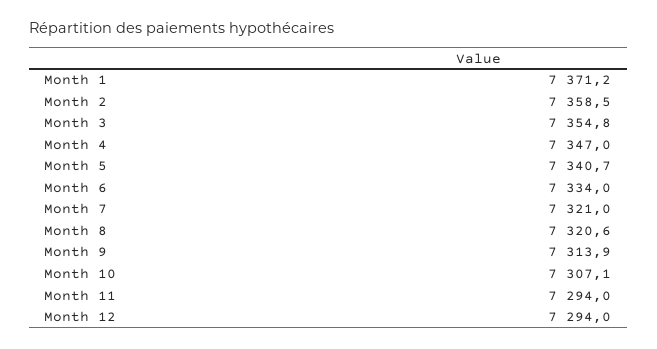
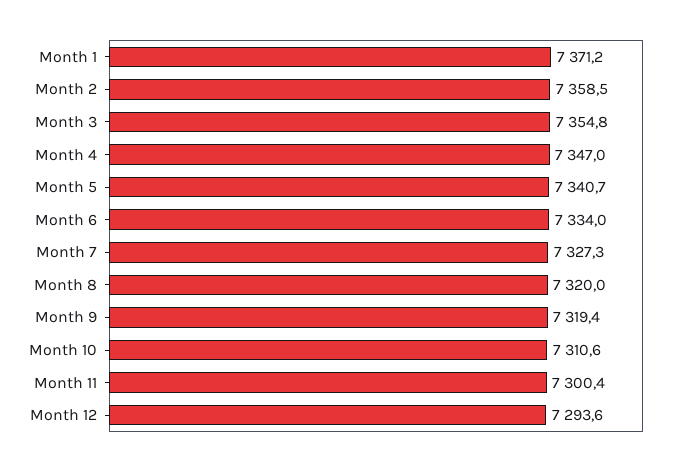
  {
    "Month 1": 7371.2,
    "Month 2": 7358.5,
    "Month 3": 7354.8,
    "Month 4": 7347,
    "Month 5": 7340.7,
    "Month 6": 7334,
-   "Month 7": 7321,
+   "Month 7": 7327.3,
-   "Month 8": 7320.6,
+   "Month 8": 7320,
-   "Month 9": 7313.9,
+   "Month 9": 7319.4,
-   "Month 10": 7307.1,
+   "Month 10": 7310.6,
-   "Month 11": 7294,
+   "Month 11": 7300.4,
-   "Month 12": 7294
+   "Month 12": 7293.6
  }

